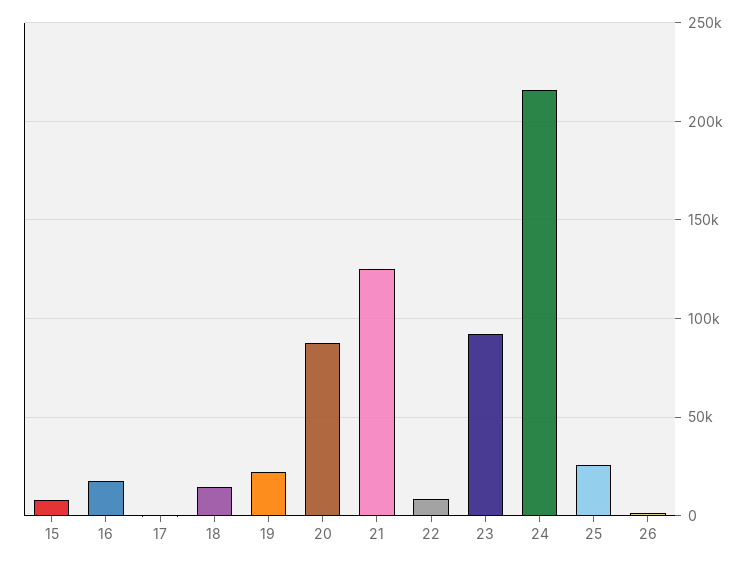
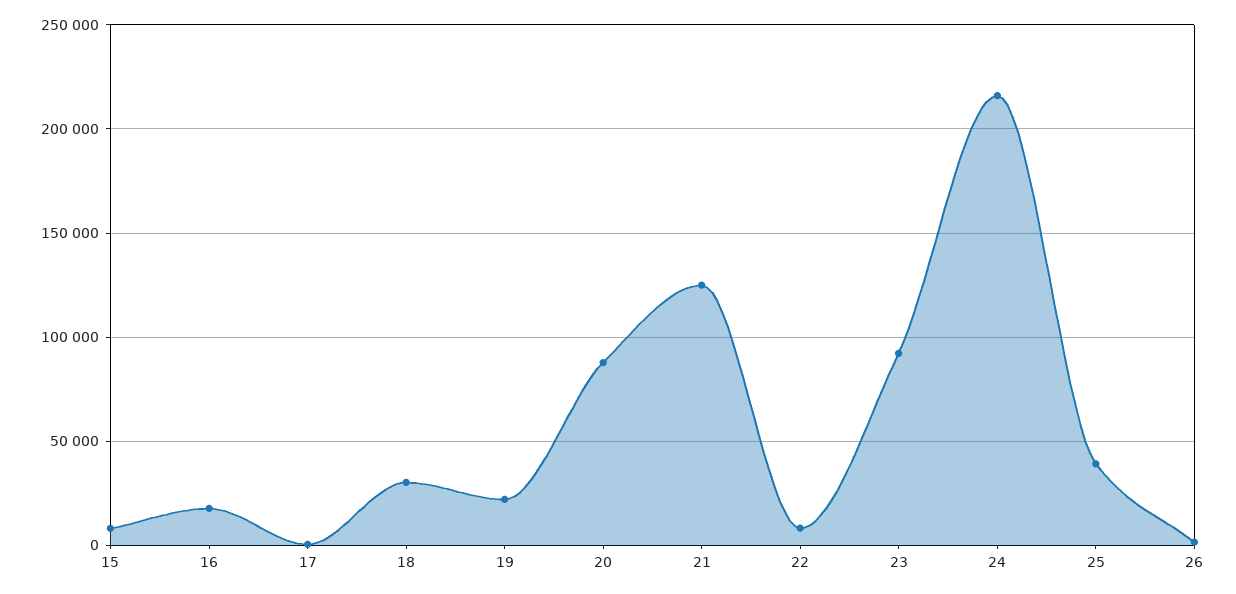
  {
    "15": 10000,
    "16": 20000,
    "17": 0,
-   "18": 15000,
+   "18": 30000,
    "19": 20000,
    "20": 90000,
    "21": 125000,
    "22": 10000,
    "23": 90000,
    "24": 215000,
-   "25": 25000,
+   "25": 40000,
    "26": 0
  }

